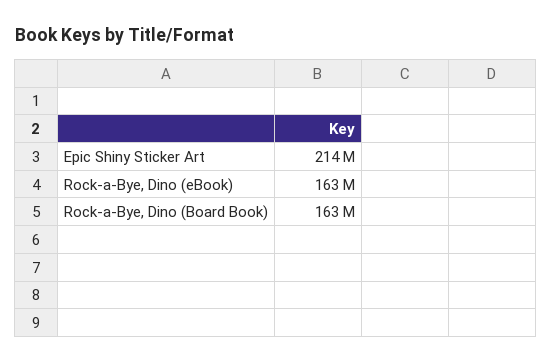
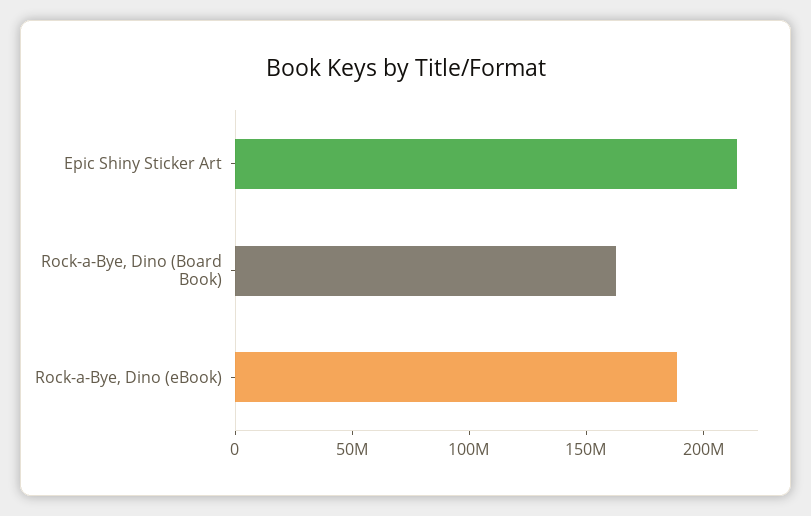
  {
    "Epic Shiny Sticker Art": 214000000,
-   "Rock-a-Bye, Dino (eBook)": 163000000,
+   "Rock-a-Bye, Dino (eBook)": 190000000,
    "Rock-a-Bye, Dino (Board Book)": 163000000
  }

